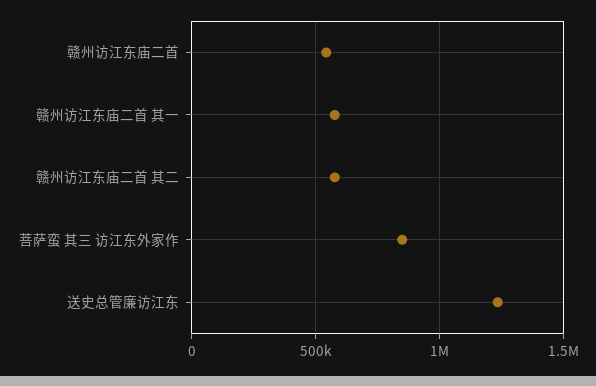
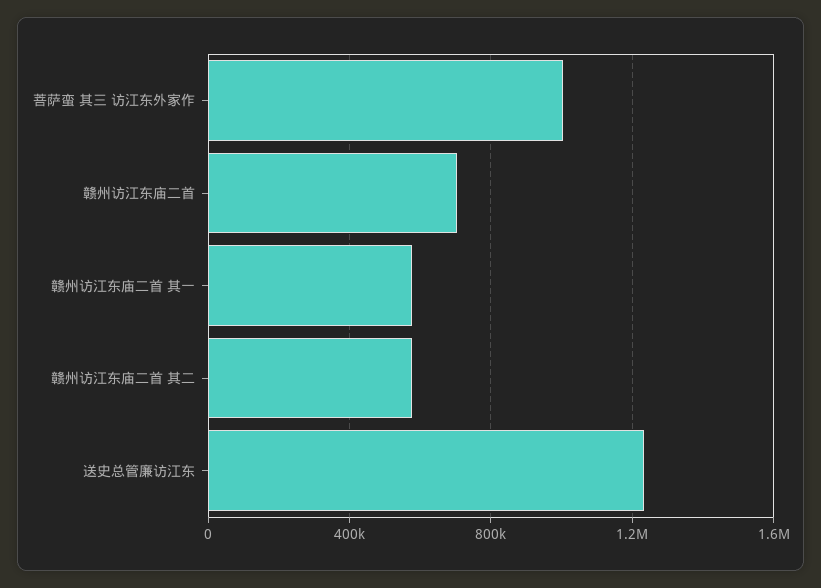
  {
-   "赣州访江东庙二首": 550000,
+   "赣州访江东庙二首": 700000,
    "赣州访江东庙二首 其一": 600000,
    "赣州访江东庙二首 其二": 600000,
-   "菩萨蛮 其三 访江东外家作": 850000,
+   "菩萨蛮 其三 访江东外家作": 1000000,
    "送史总管廉访江东": 1250000
  }

